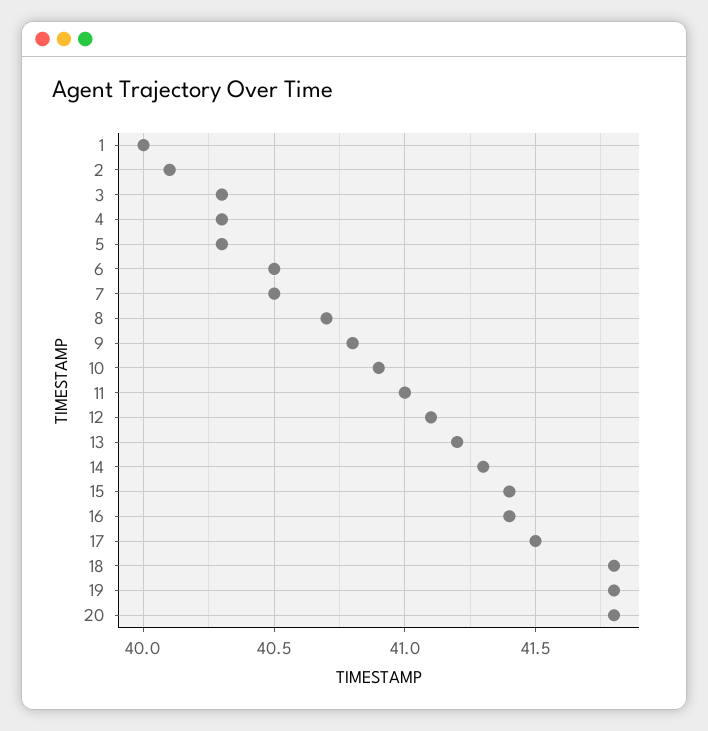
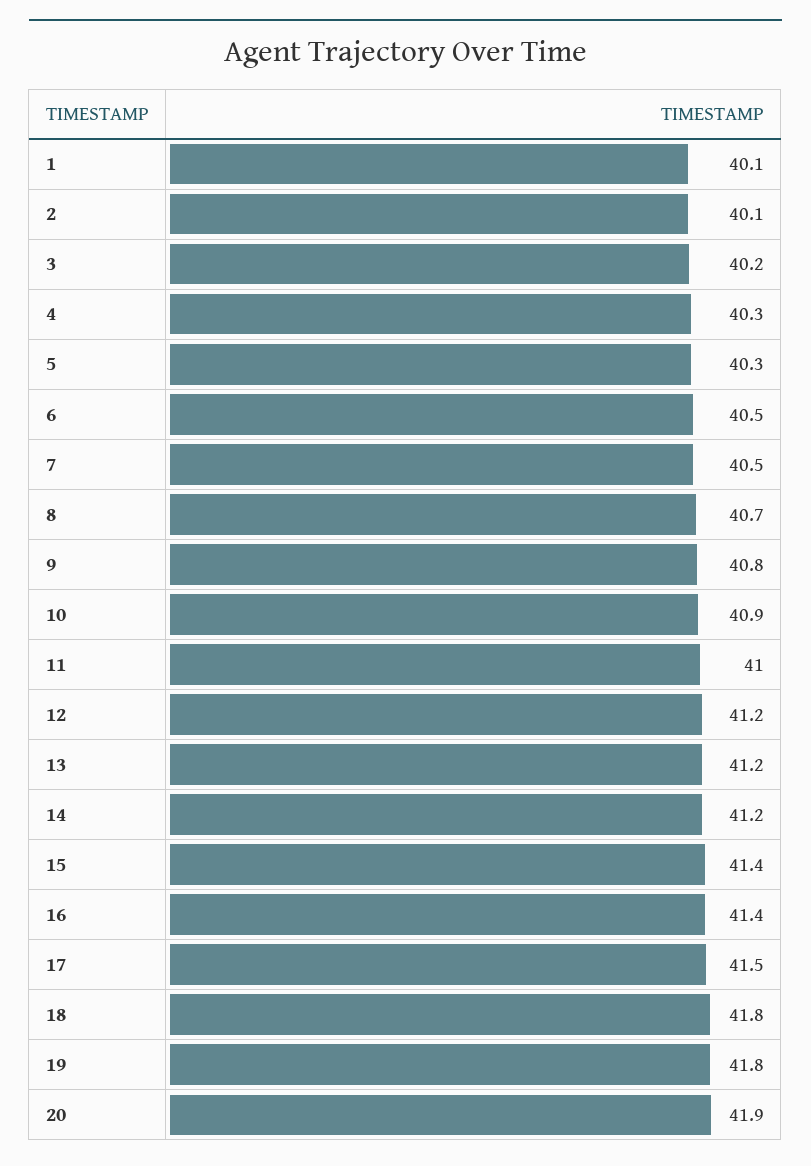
  {
-   "1": 40,
+   "1": 40.1,
    "2": 40.1,
-   "3": 40.3,
+   "3": 40.2,
    "4": 40.3,
    "5": 40.3,
    "6": 40.5,
    "7": 40.5,
    "8": 40.7,
    "9": 40.8,
    "10": 40.9,
    "11": 41,
-   "12": 41.1,
+   "12": 41.2,
    "13": 41.2,
-   "14": 41.3,
+   "14": 41.2,
    "15": 41.4,
    "16": 41.4,
    "17": 41.5,
    "18": 41.8,
    "19": 41.8,
-   "20": 41.8
+   "20": 41.9
  }

